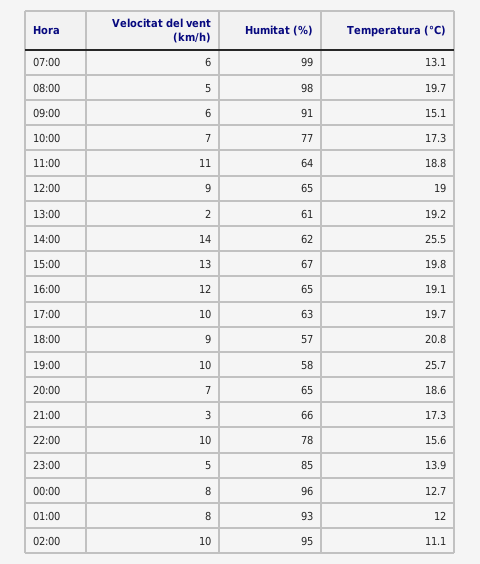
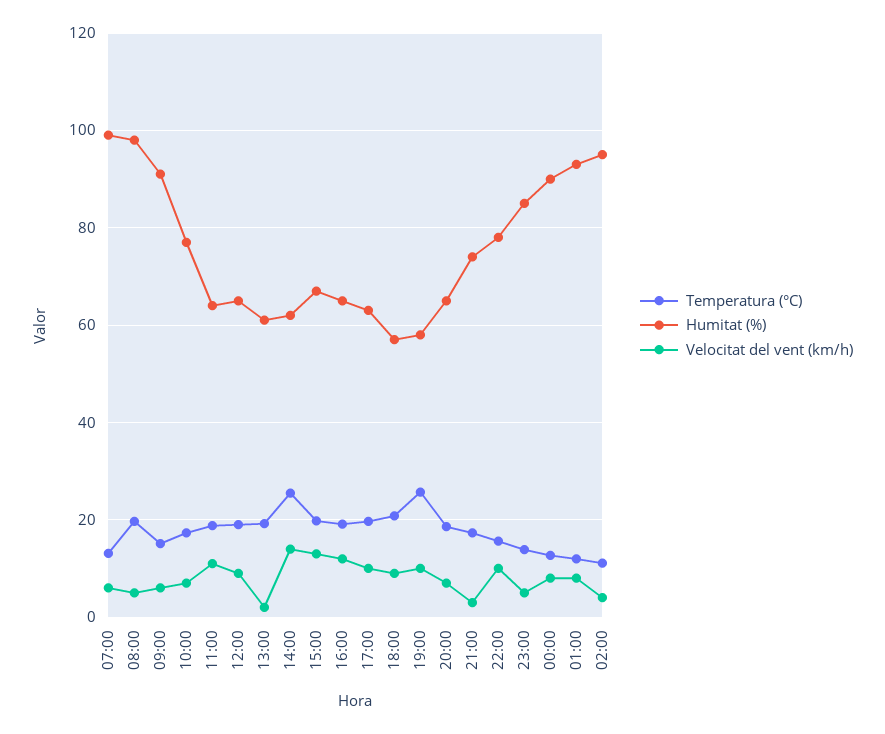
  {
    "Velocitat del vent (km/h)": {
      "07:00": 6,
      "08:00": 5,
      "09:00": 6,
      "10:00": 7,
      "11:00": 11,
      "12:00": 9,
      "13:00": 2,
      "14:00": 14,
      "15:00": 13,
      "16:00": 12,
      "17:00": 10,
      "18:00": 9,
      "19:00": 10,
      "20:00": 7,
      "21:00": 3,
      "22:00": 10,
      "23:00": 5,
      "00:00": 8,
      "01:00": 8,
-     "02:00": 10
+     "02:00": 4
    },
    "Humitat (%)": {
      "07:00": 99,
      "08:00": 98,
      "09:00": 91,
      "10:00": 77,
      "11:00": 64,
      "12:00": 65,
      "13:00": 61,
      "14:00": 62,
      "15:00": 67,
      "16:00": 65,
      "17:00": 63,
      "18:00": 57,
      "19:00": 58,
      "20:00": 65,
-     "21:00": 66,
+     "21:00": 74,
      "22:00": 78,
      "23:00": 85,
-     "00:00": 96,
+     "00:00": 90,
      "01:00": 93,
      "02:00": 95
    },
    "Temperatura (°C)": {
      "07:00": 13.1,
      "08:00": 19.7,
      "09:00": 15.1,
      "10:00": 17.3,
      "11:00": 18.8,
      "12:00": 19,
      "13:00": 19.2,
      "14:00": 25.5,
      "15:00": 19.8,
      "16:00": 19.1,
      "17:00": 19.7,
      "18:00": 20.8,
      "19:00": 25.7,
      "20:00": 18.6,
      "21:00": 17.3,
      "22:00": 15.6,
      "23:00": 13.9,
      "00:00": 12.7,
      "01:00": 12,
      "02:00": 11.1
    }
  }

